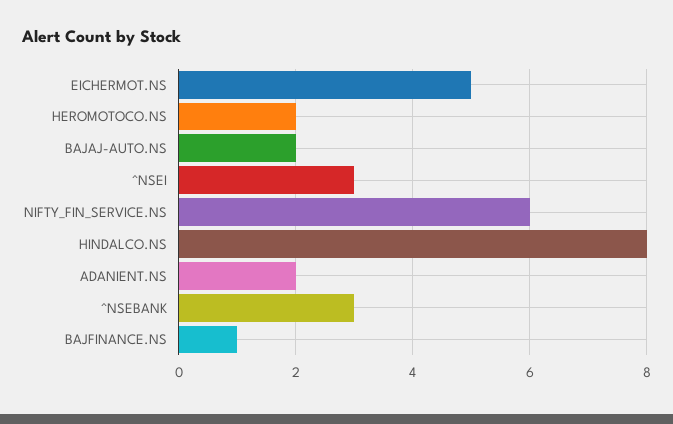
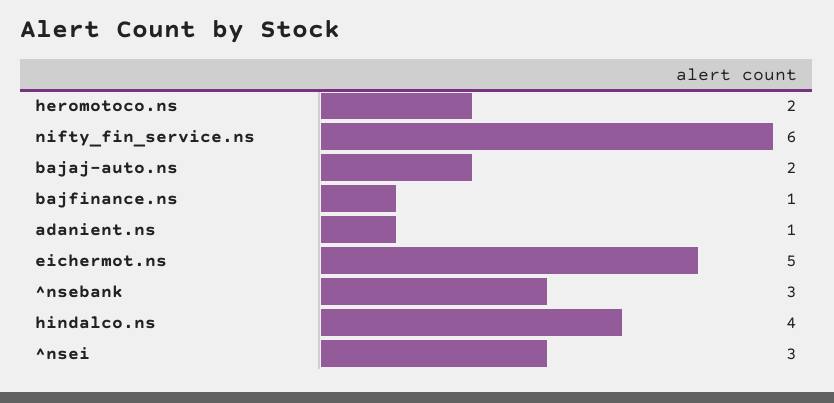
  {
    "EICHERMOT.NS": 5,
    "HEROMOTOCO.NS": 2,
    "BAJAJ-AUTO.NS": 2,
    "^NSEI": 3,
    "NIFTY_FIN_SERVICE.NS": 6,
-   "HINDALCO.NS": 8,
+   "HINDALCO.NS": 4,
-   "ADANIENT.NS": 2,
+   "ADANIENT.NS": 1,
    "^NSEBANK": 3,
    "BAJFINANCE.NS": 1
  }

